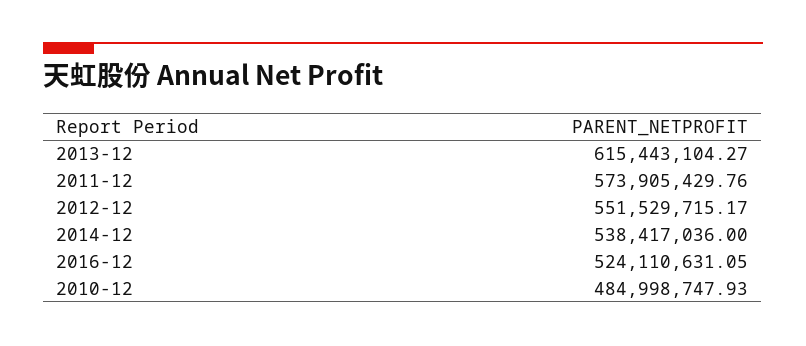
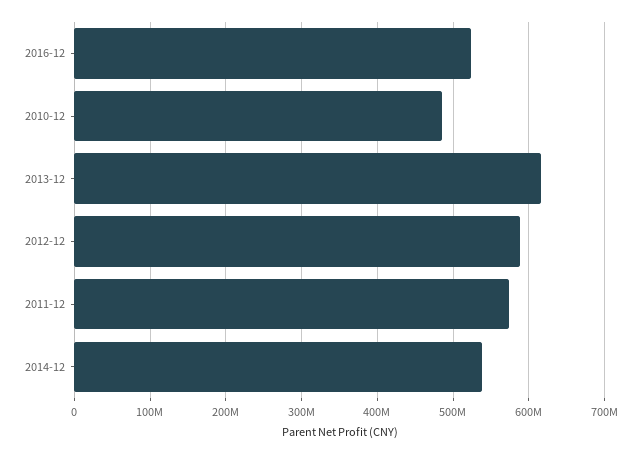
  {
    "2013-12": 615443104.27,
    "2011-12": 573905429.76,
-   "2012-12": 551529715.17,
+   "2012-12": 590000000,
    "2014-12": 538417036,
    "2016-12": 524110631.05,
    "2010-12": 484998747.93
  }

